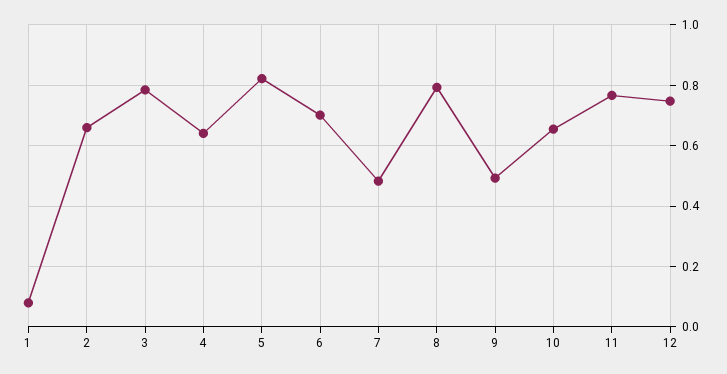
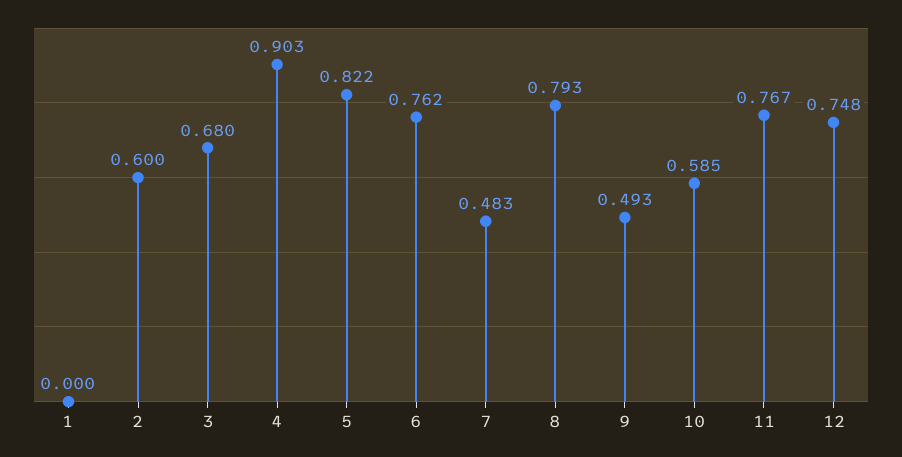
  {
-   "1": 0.08,
+   "1": 0,
-   "2": 0.66,
+   "2": 0.6,
-   "3": 0.78,
+   "3": 0.68,
-   "4": 0.64,
+   "4": 0.903,
    "5": 0.822,
-   "6": 0.7,
+   "6": 0.762,
    "7": 0.483,
    "8": 0.793,
    "9": 0.493,
-   "10": 0.66,
+   "10": 0.585,
    "11": 0.767,
    "12": 0.748
  }

